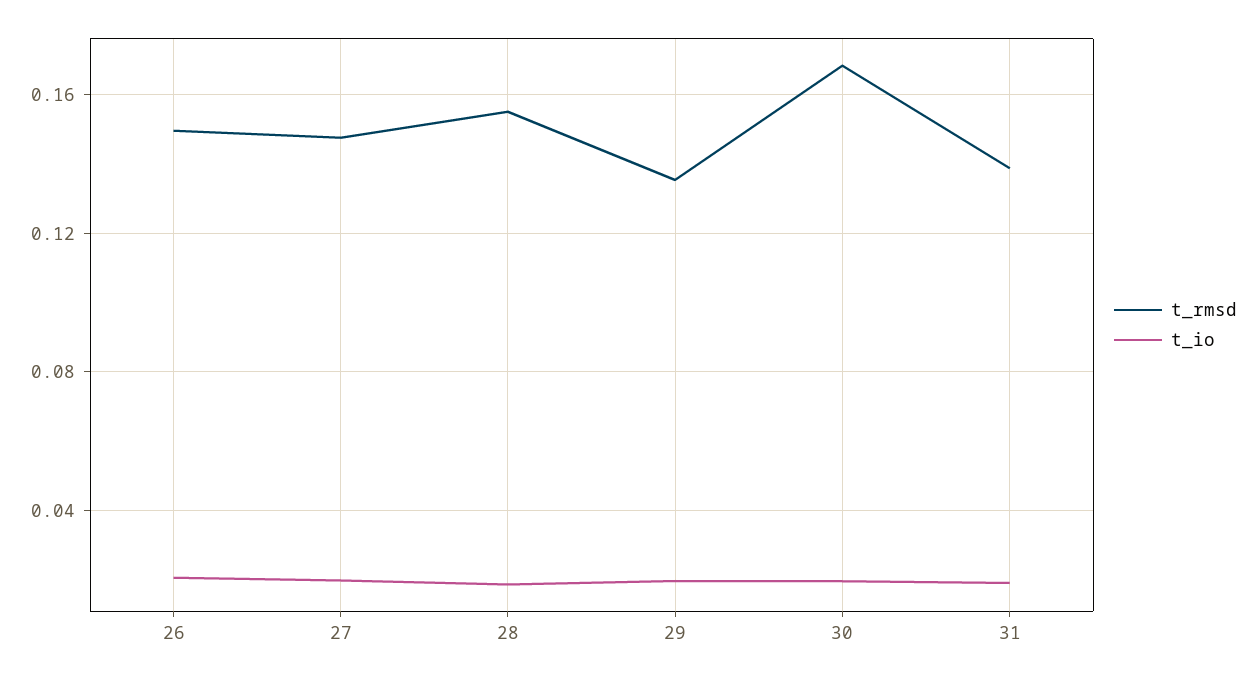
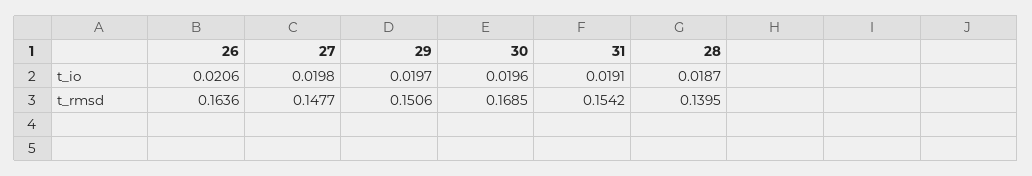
  {
    "t_rmsd": {
-     "26": 0.15,
+     "26": 0.1636,
      "27": 0.1477,
-     "28": 0.155,
+     "28": 0.1395,
-     "29": 0.135,
+     "29": 0.1506,
      "30": 0.1685,
-     "31": 0.14
+     "31": 0.1542
    },
    "t_io": {
      "26": 0.0206,
      "27": 0.0198,
      "28": 0.0187,
      "29": 0.0197,
      "30": 0.0196,
      "31": 0.0191
    }
  }

